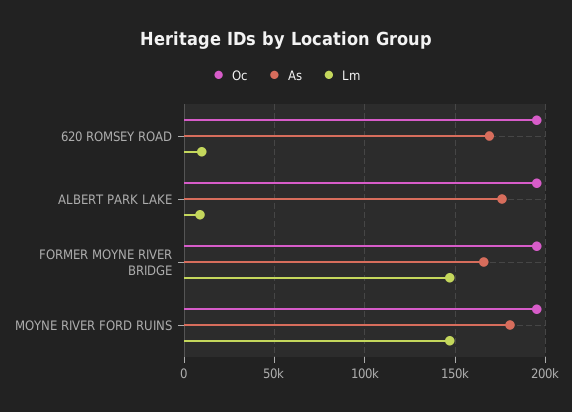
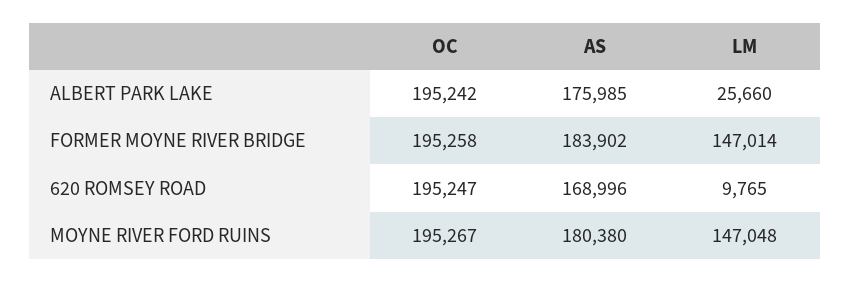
  {
    "Oc": {
      "620 ROMSEY ROAD": 195247,
      "ALBERT PARK LAKE": 195242,
      "FORMER MOYNE RIVER BRIDGE": 195258,
      "MOYNE RIVER FORD RUINS": 195267
    },
    "As": {
      "620 ROMSEY ROAD": 168996,
      "ALBERT PARK LAKE": 175985,
-     "FORMER MOYNE RIVER BRIDGE": 165000,
+     "FORMER MOYNE RIVER BRIDGE": 183902,
      "MOYNE RIVER FORD RUINS": 180380
    },
    "Lm": {
      "620 ROMSEY ROAD": 9765,
-     "ALBERT PARK LAKE": 10000,
+     "ALBERT PARK LAKE": 25660,
      "FORMER MOYNE RIVER BRIDGE": 147014,
      "MOYNE RIVER FORD RUINS": 147048
    }
  }

